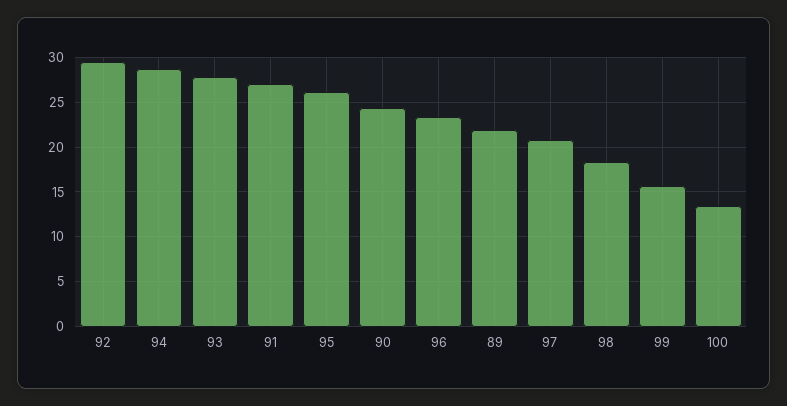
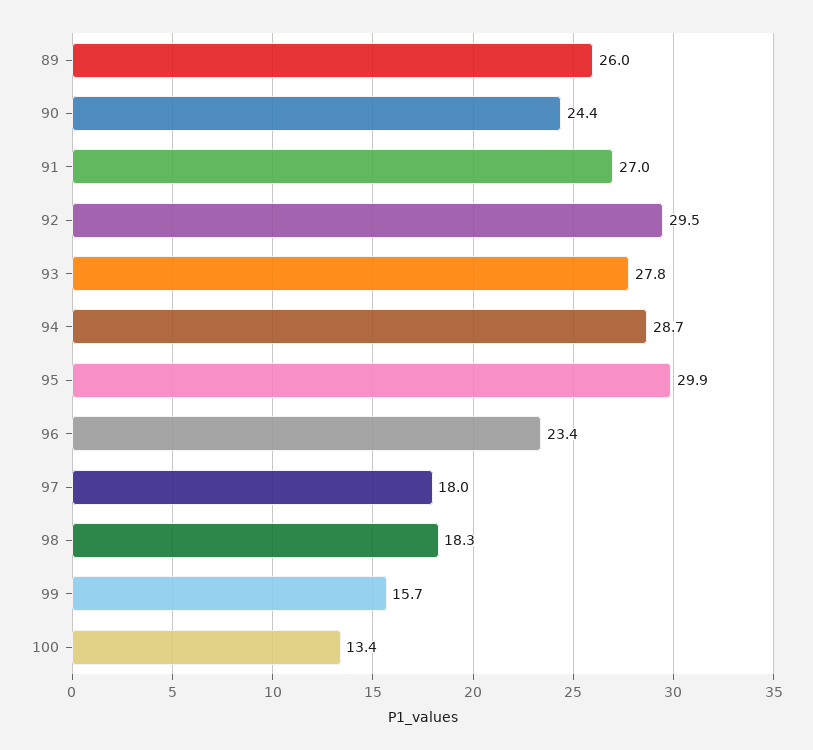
  {
    "92": 29.5,
    "94": 28.7,
    "93": 27.8,
    "91": 27,
-   "95": 26,
+   "95": 29.9,
    "90": 24.4,
    "96": 23.4,
-   "89": 22,
+   "89": 26,
-   "97": 21,
+   "97": 18,
    "98": 18.3,
    "99": 15.7,
    "100": 13.4
  }

